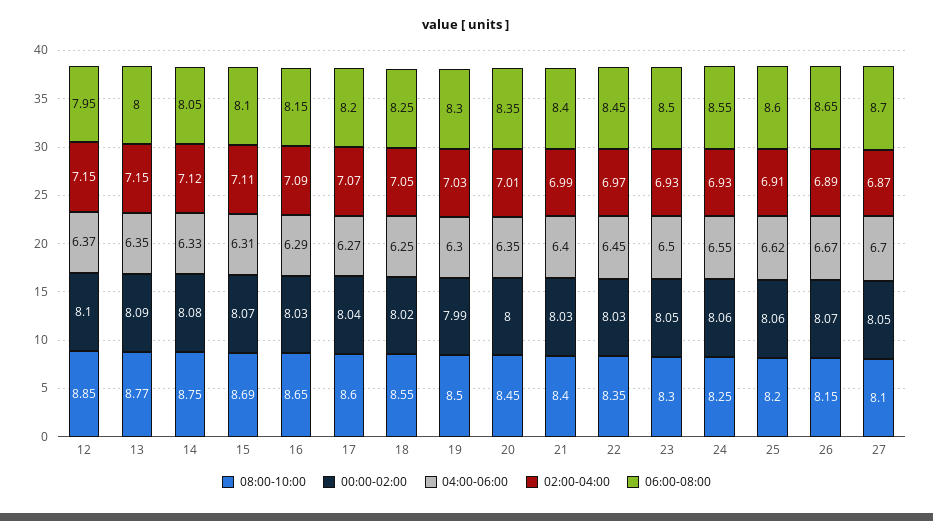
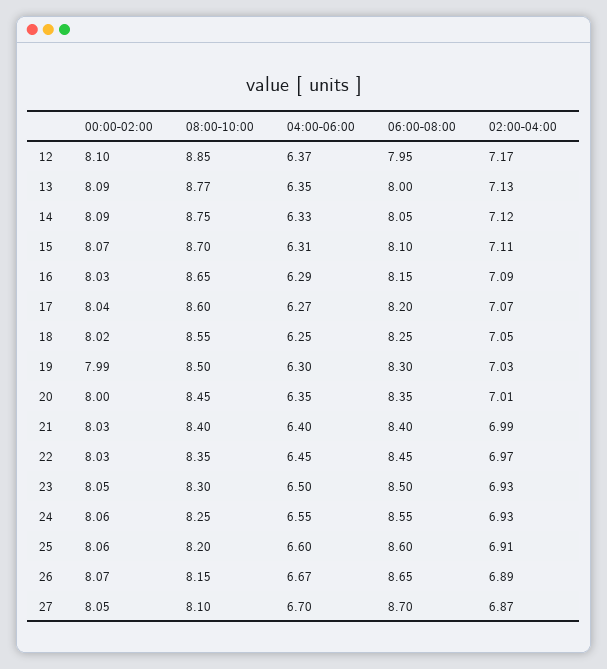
  {
    "08:00-10:00": {
      "12": 8.85,
      "13": 8.77,
      "14": 8.75,
-     "15": 8.69,
+     "15": 8.7,
      "16": 8.65,
      "17": 8.6,
      "18": 8.55,
      "19": 8.5,
      "20": 8.45,
      "21": 8.4,
      "22": 8.35,
      "23": 8.3,
      "24": 8.25,
      "25": 8.2,
      "26": 8.15,
      "27": 8.1
    },
    "00:00-02:00": {
      "12": 8.1,
      "13": 8.09,
-     "14": 8.08,
+     "14": 8.09,
      "15": 8.07,
      "16": 8.03,
      "17": 8.04,
      "18": 8.02,
      "19": 7.99,
      "20": 8,
      "21": 8.03,
      "22": 8.03,
      "23": 8.05,
      "24": 8.06,
      "25": 8.06,
      "26": 8.07,
      "27": 8.05
    },
    "04:00-06:00": {
      "12": 6.37,
      "13": 6.35,
      "14": 6.33,
      "15": 6.31,
      "16": 6.29,
      "17": 6.27,
      "18": 6.25,
      "19": 6.3,
      "20": 6.35,
      "21": 6.4,
      "22": 6.45,
      "23": 6.5,
      "24": 6.55,
-     "25": 6.62,
+     "25": 6.6,
      "26": 6.67,
      "27": 6.7
    },
    "02:00-04:00": {
-     "12": 7.15,
+     "12": 7.17,
-     "13": 7.15,
+     "13": 7.13,
      "14": 7.12,
      "15": 7.11,
      "16": 7.09,
      "17": 7.07,
      "18": 7.05,
      "19": 7.03,
      "20": 7.01,
      "21": 6.99,
      "22": 6.97,
      "23": 6.93,
      "24": 6.93,
      "25": 6.91,
      "26": 6.89,
      "27": 6.87
    },
    "06:00-08:00": {
      "12": 7.95,
      "13": 8,
      "14": 8.05,
      "15": 8.1,
      "16": 8.15,
      "17": 8.2,
      "18": 8.25,
      "19": 8.3,
      "20": 8.35,
      "21": 8.4,
      "22": 8.45,
      "23": 8.5,
      "24": 8.55,
      "25": 8.6,
      "26": 8.65,
      "27": 8.7
    }
  }

